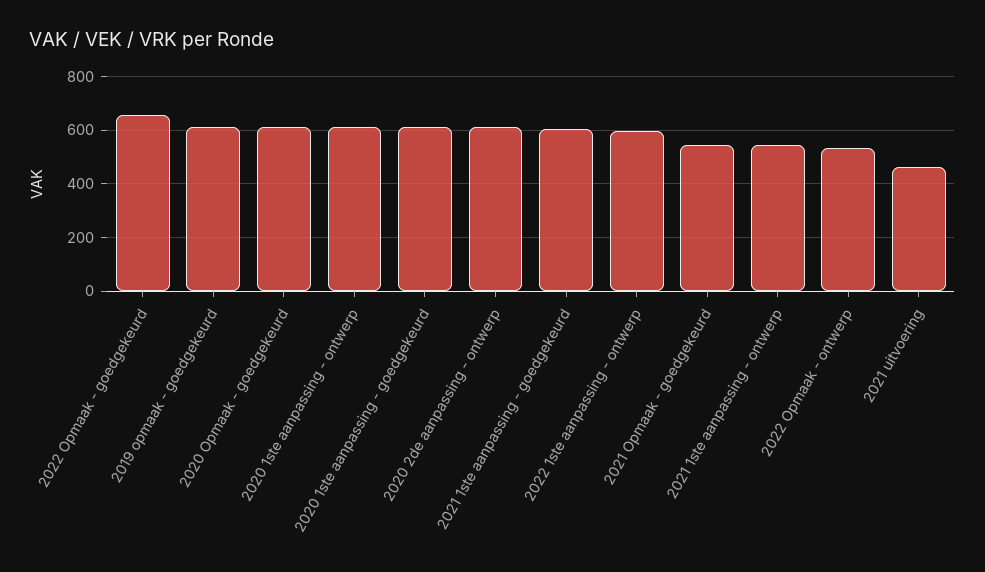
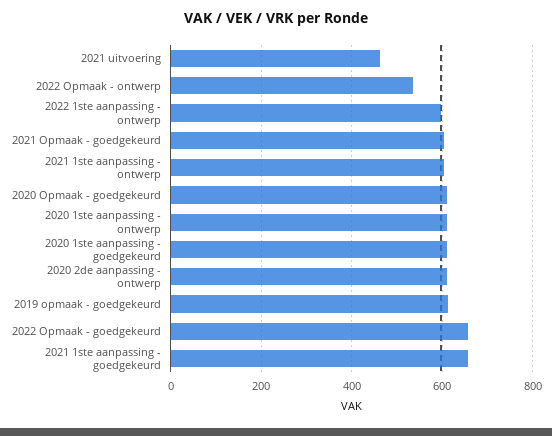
  {
    "2022 Opmaak - goedgekeurd": 660,
    "2019 opmaak - goedgekeurd": 620,
    "2020 Opmaak - goedgekeurd": 620,
    "2020 1ste aanpassing - ontwerp": 620,
    "2020 1ste aanpassing - goedgekeurd": 620,
    "2020 2de aanpassing - ontwerp": 620,
-   "2021 1ste aanpassing - goedgekeurd": 600,
+   "2021 1ste aanpassing - goedgekeurd": 660,
    "2022 1ste aanpassing - ontwerp": 600,
-   "2021 Opmaak - goedgekeurd": 550,
+   "2021 Opmaak - goedgekeurd": 600,
-   "2021 1ste aanpassing - ontwerp": 550,
+   "2021 1ste aanpassing - ontwerp": 600,
    "2022 Opmaak - ontwerp": 540,
    "2021 uitvoering": 460
  }

